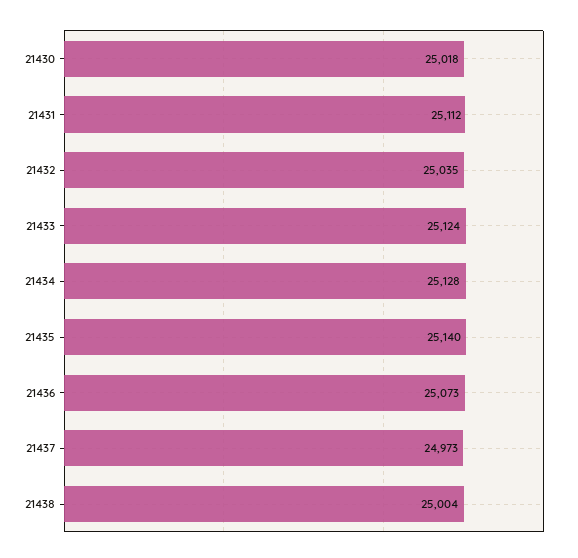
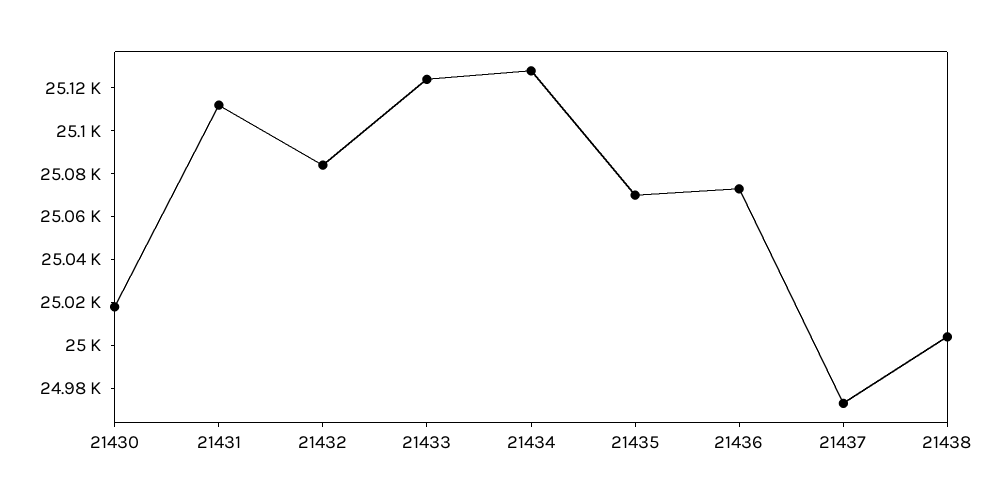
  {
    "21430": 25018,
    "21431": 25112,
-   "21432": 25035,
+   "21432": 25085,
    "21433": 25124,
    "21434": 25128,
-   "21435": 25140,
+   "21435": 25070,
    "21436": 25073,
    "21437": 24973,
    "21438": 25004
  }

